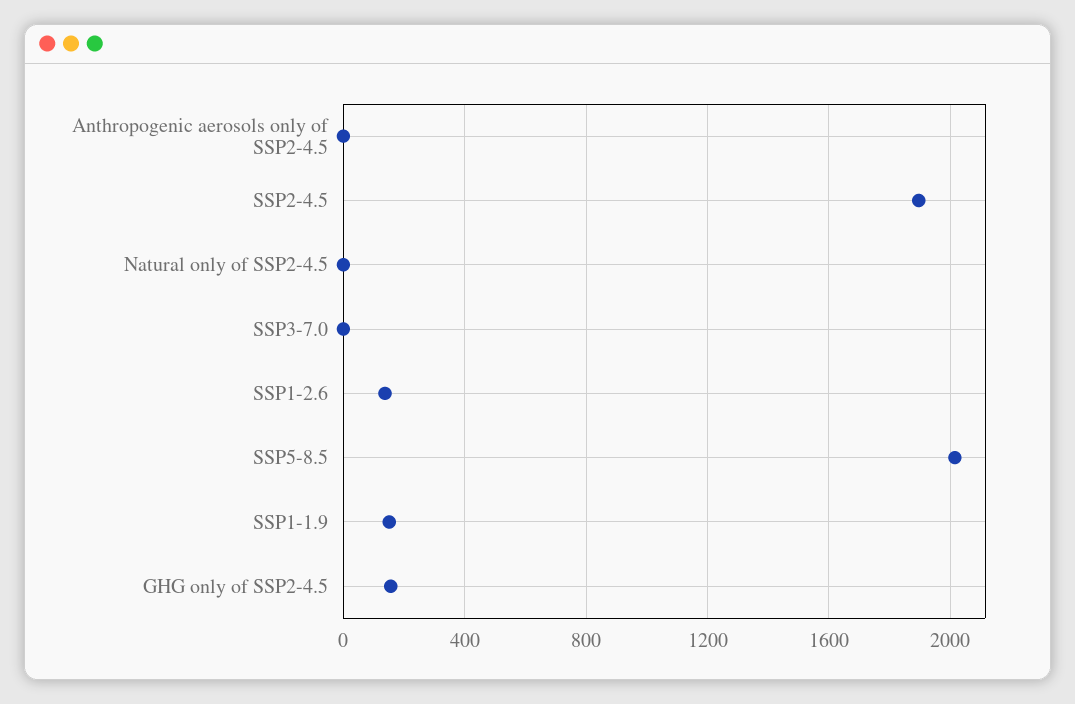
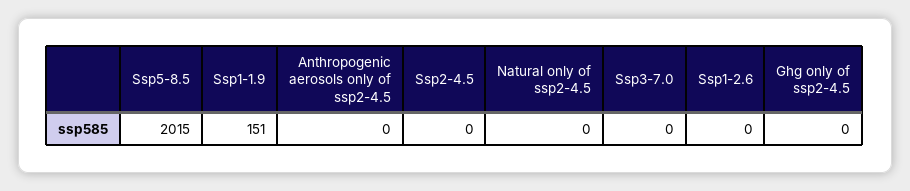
  {
    "Anthropogenic aerosols only of SSP2-4.5": 0,
-   "SSP2-4.5": 1900,
+   "SSP2-4.5": 0,
    "Natural only of SSP2-4.5": 0,
    "SSP3-7.0": 0,
-   "SSP1-2.6": 150,
+   "SSP1-2.6": 0,
    "SSP5-8.5": 2015,
    "SSP1-1.9": 151,
-   "GHG only of SSP2-4.5": 150
+   "GHG only of SSP2-4.5": 0
  }

